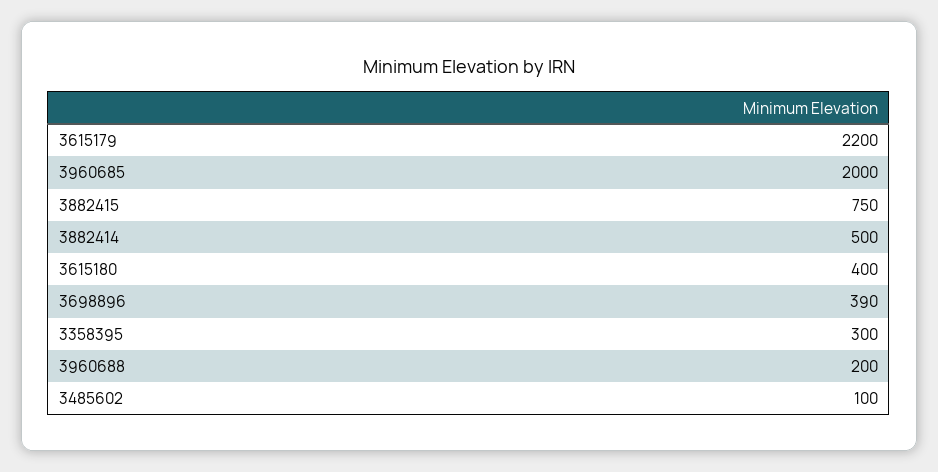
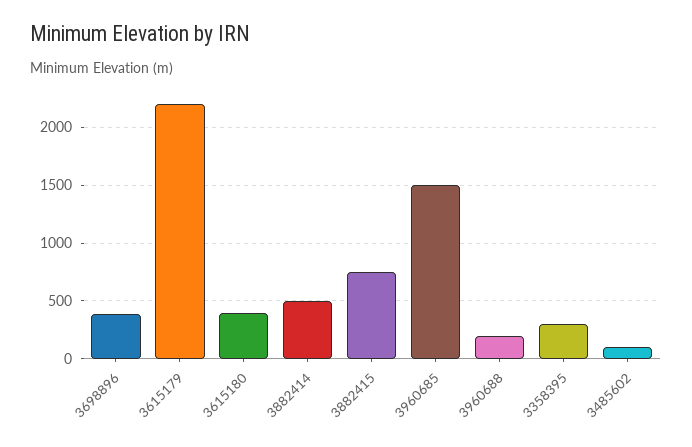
  {
    "3615179": 2200,
-   "3960685": 2000,
+   "3960685": 1500,
    "3882415": 750,
    "3882414": 500,
    "3615180": 400,
    "3698896": 390,
    "3358395": 300,
    "3960688": 200,
    "3485602": 100
  }

